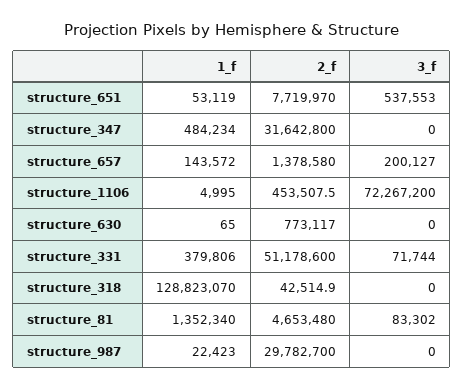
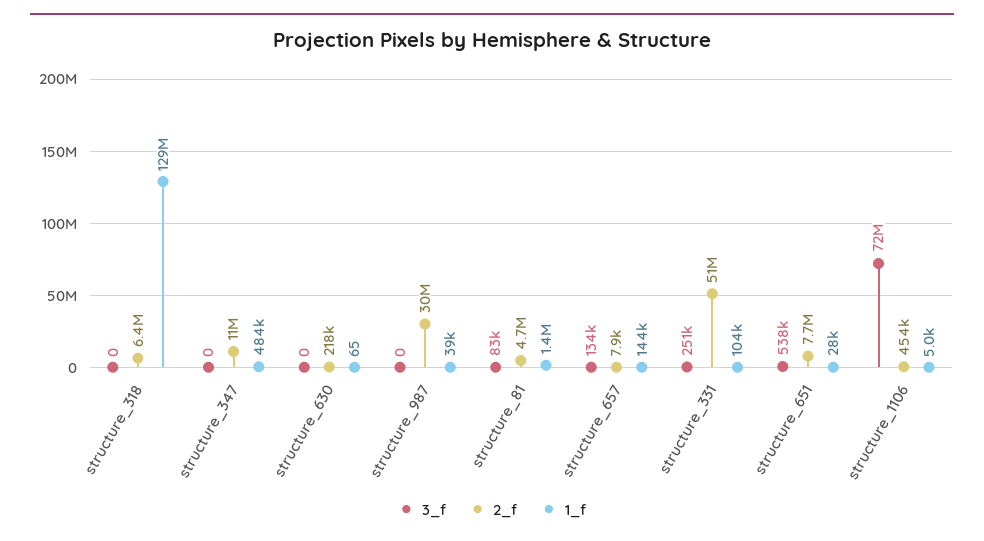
  {
    "1_f": {
-     "structure_651": 53119,
+     "structure_651": 28000,
      "structure_347": 484234,
      "structure_657": 143572,
      "structure_1106": 4995,
      "structure_630": 65,
-     "structure_331": 379806,
+     "structure_331": 104000,
      "structure_318": 128823070,
      "structure_81": 1352340,
-     "structure_987": 22423
+     "structure_987": 39000
    },
    "2_f": {
      "structure_651": 7719970,
-     "structure_347": 31642800,
+     "structure_347": 11000000,
-     "structure_657": 1378580,
+     "structure_657": 7900,
      "structure_1106": 453507.5,
-     "structure_630": 773117,
+     "structure_630": 218000,
      "structure_331": 51178600,
-     "structure_318": 42514.9,
+     "structure_318": 6400000,
      "structure_81": 4653480,
      "structure_987": 29782700
    },
    "3_f": {
      "structure_651": 537553,
      "structure_347": 0,
-     "structure_657": 200127,
+     "structure_657": 134000,
      "structure_1106": 72267200,
      "structure_630": 0,
-     "structure_331": 71744,
+     "structure_331": 251000,
      "structure_318": 0,
      "structure_81": 83302,
      "structure_987": 0
    }
  }

